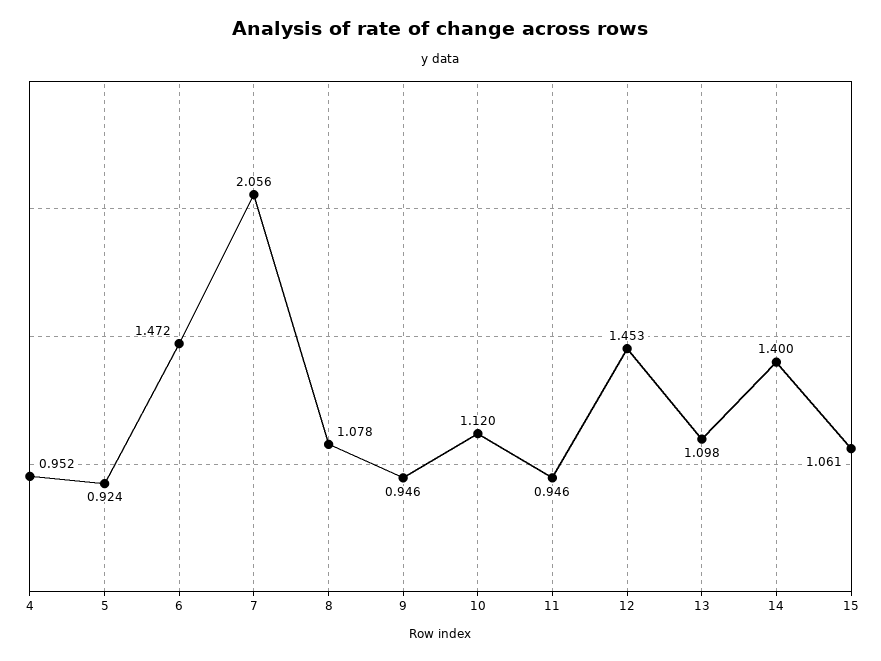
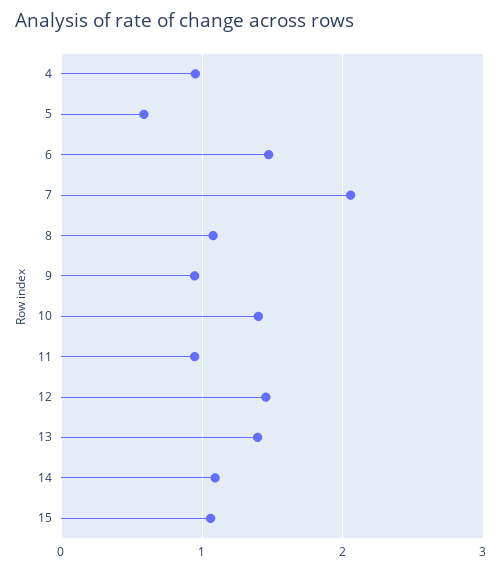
  {
    "4": 0.952,
-   "5": 0.924,
+   "5": 0.6,
    "6": 1.472,
    "7": 2.056,
    "8": 1.078,
    "9": 0.946,
-   "10": 1.12,
+   "10": 1.4,
    "11": 0.946,
    "12": 1.453,
-   "13": 1.098,
+   "13": 1.4,
-   "14": 1.4,
+   "14": 1.1,
    "15": 1.061
  }

